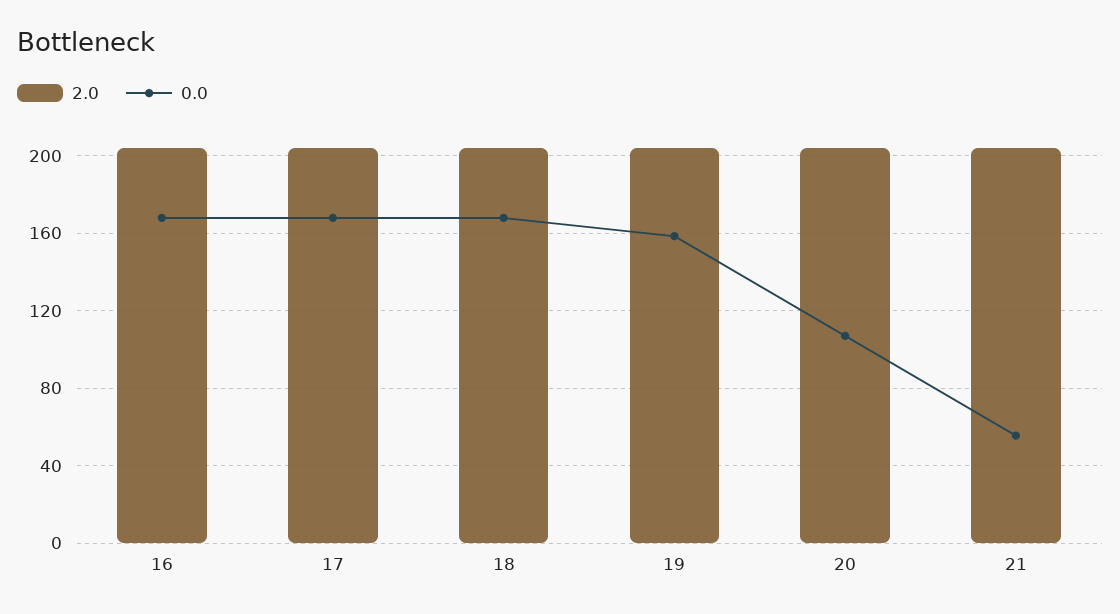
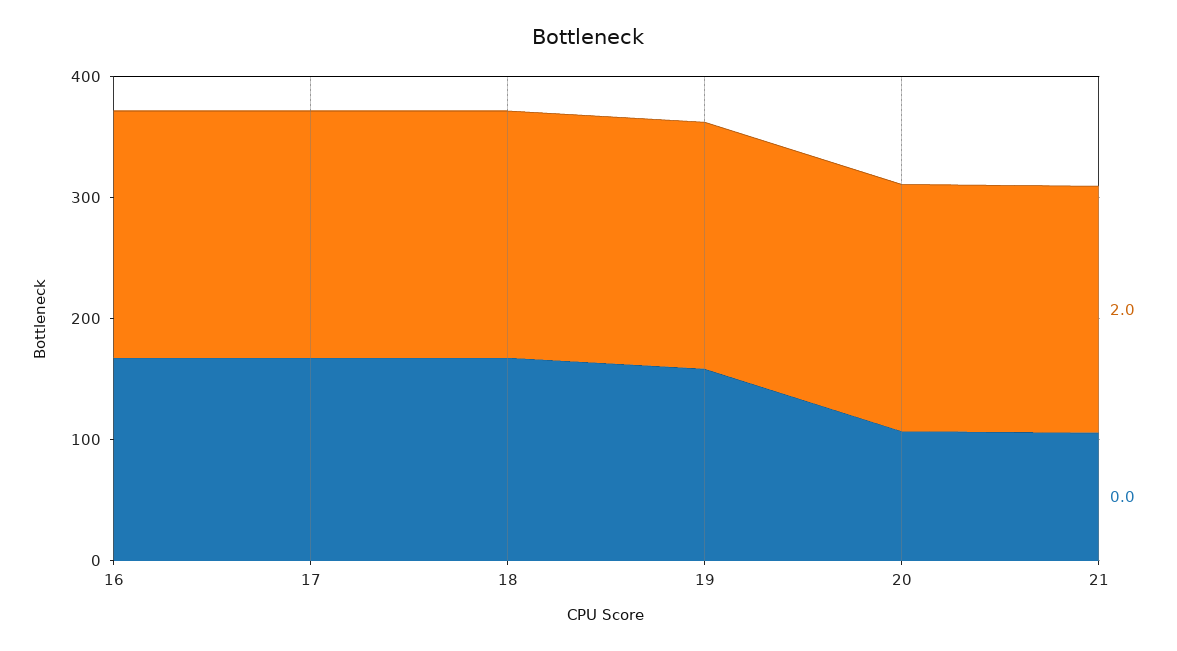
  {
    "2.0": {
      "16": 205,
      "17": 205,
      "18": 205,
      "19": 205,
      "20": 205,
      "21": 205
    },
    "0.0": {
      "16": 170,
      "17": 170,
      "18": 170,
      "19": 160,
      "20": 105,
-     "21": 55
+     "21": 100
    }
  }

